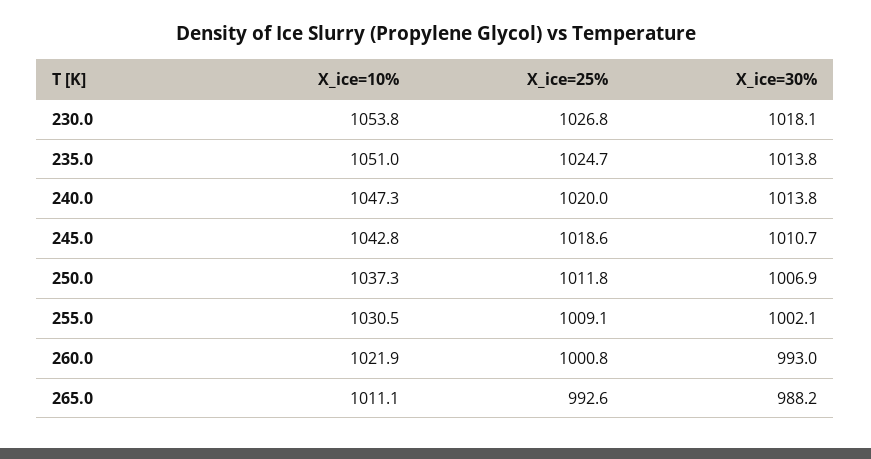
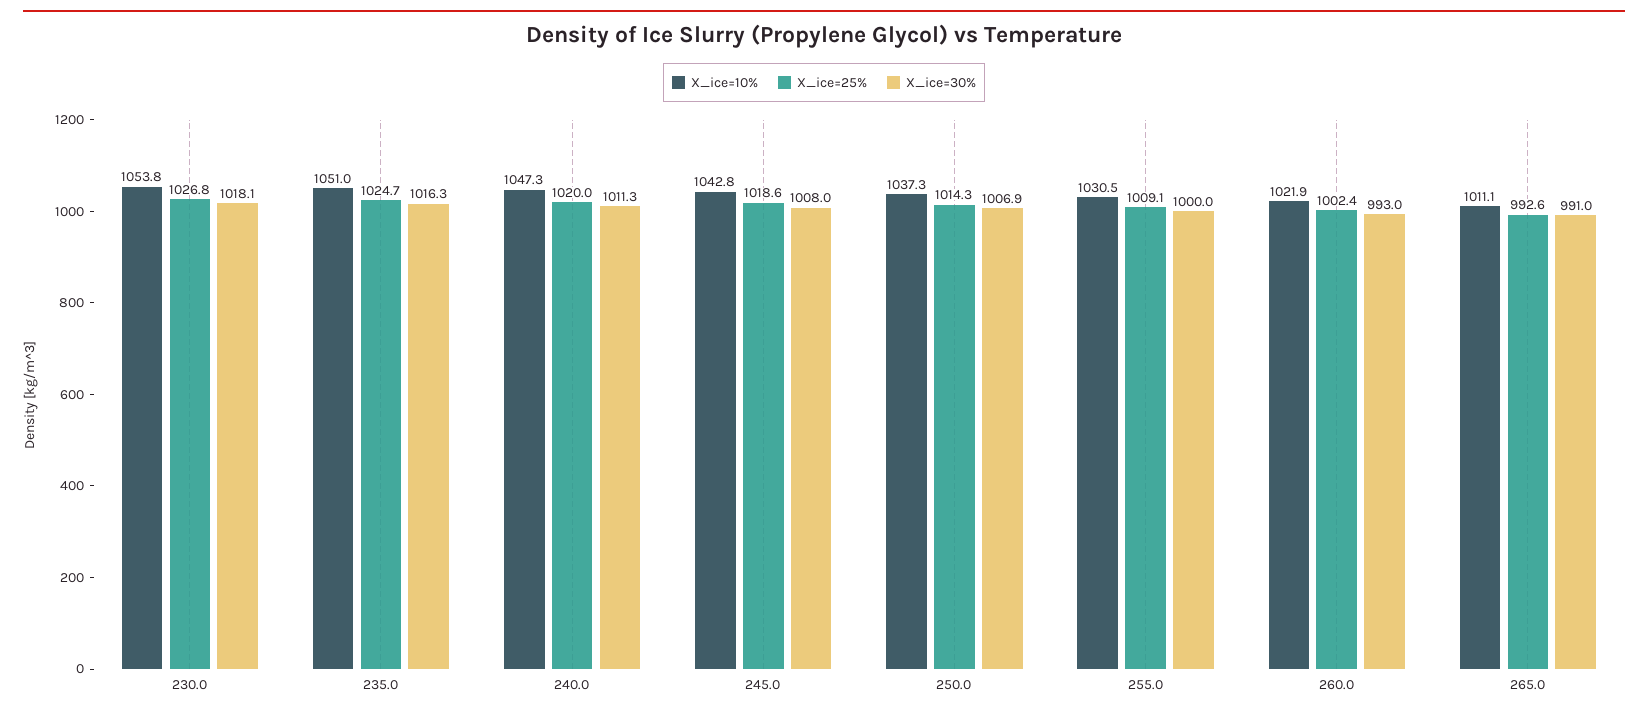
  {
    "X_ice=10%": {
      "230.0": 1053.8,
      "235.0": 1051,
      "240.0": 1047.3,
      "245.0": 1042.8,
      "250.0": 1037.3,
      "255.0": 1030.5,
      "260.0": 1021.9,
      "265.0": 1011.1
    },
    "X_ice=25%": {
      "230.0": 1026.8,
      "235.0": 1024.7,
      "240.0": 1020,
      "245.0": 1018.6,
-     "250.0": 1011.8,
+     "250.0": 1014.3,
      "255.0": 1009.1,
-     "260.0": 1000.8,
+     "260.0": 1002.4,
      "265.0": 992.6
    },
    "X_ice=30%": {
      "230.0": 1018.1,
-     "235.0": 1013.8,
+     "235.0": 1016.3,
-     "240.0": 1013.8,
+     "240.0": 1011.3,
-     "245.0": 1010.7,
+     "245.0": 1008,
      "250.0": 1006.9,
-     "255.0": 1002.1,
+     "255.0": 1000,
      "260.0": 993,
-     "265.0": 988.2
+     "265.0": 991
    }
  }

